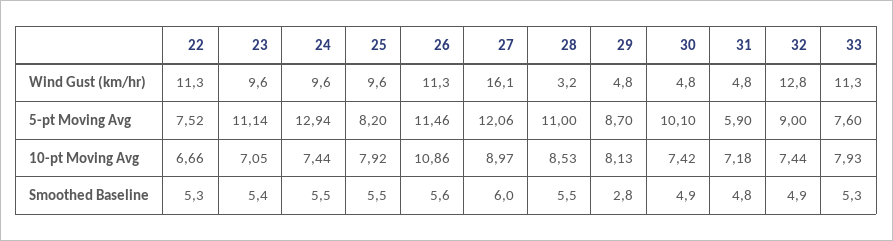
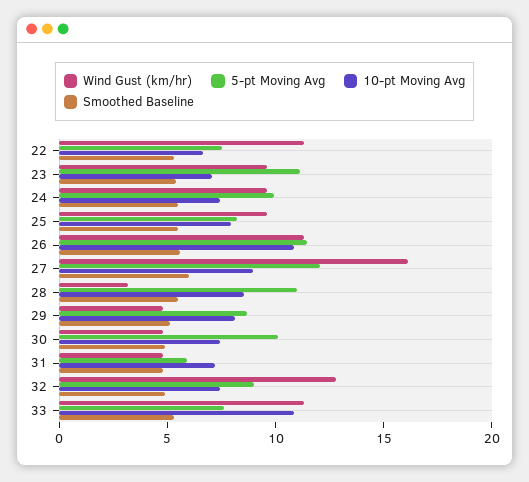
  {
    "Wind Gust (km/hr)": {
      "22": 11.3,
      "23": 9.6,
      "24": 9.6,
      "25": 9.6,
      "26": 11.3,
      "27": 16.1,
      "28": 3.2,
      "29": 4.8,
      "30": 4.8,
      "31": 4.8,
      "32": 12.8,
      "33": 11.3
    },
    "5-pt Moving Avg": {
      "22": 7.52,
      "23": 11.14,
-     "24": 12.94,
+     "24": 10,
      "25": 8.2,
      "26": 11.46,
      "27": 12.06,
      "28": 11,
      "29": 8.7,
      "30": 10.1,
      "31": 5.9,
      "32": 9,
      "33": 7.6
    },
    "10-pt Moving Avg": {
      "22": 6.66,
      "23": 7.05,
      "24": 7.44,
      "25": 7.92,
      "26": 10.86,
      "27": 8.97,
      "28": 8.53,
      "29": 8.13,
      "30": 7.42,
      "31": 7.18,
      "32": 7.44,
-     "33": 7.93
+     "33": 11
    },
    "Smoothed Baseline": {
      "22": 5.3,
      "23": 5.4,
      "24": 5.5,
      "25": 5.5,
      "26": 5.6,
      "27": 6,
      "28": 5.5,
-     "29": 2.8,
+     "29": 5,
      "30": 4.9,
      "31": 4.8,
      "32": 4.9,
      "33": 5.3
    }
  }

